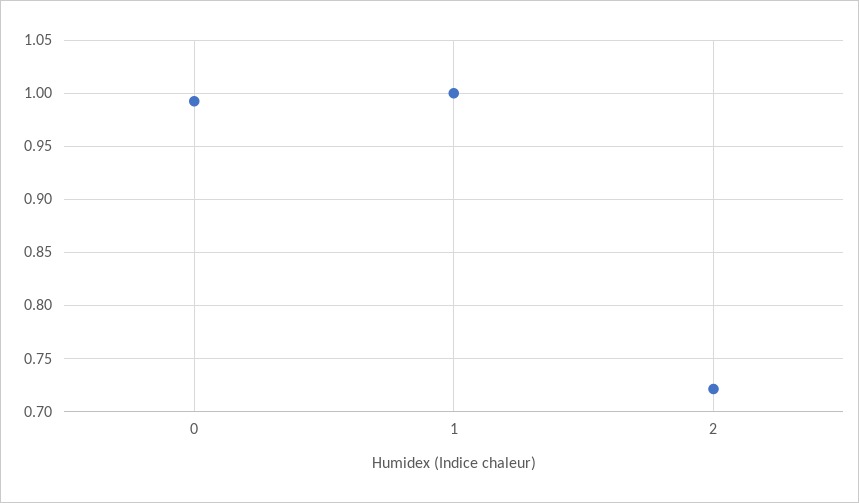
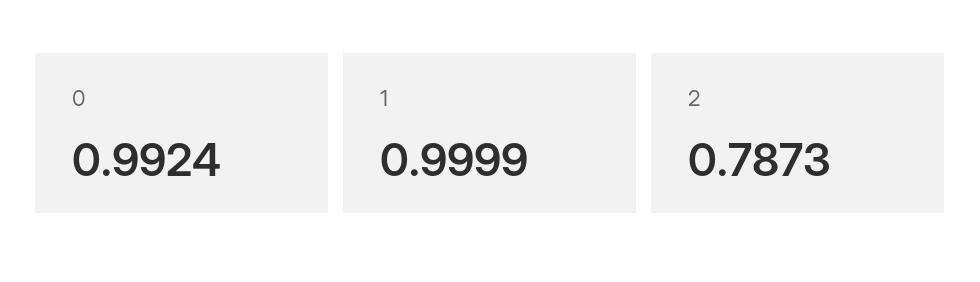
  {
    "0": 0.9924,
    "1": 0.9999,
-   "2": 0.72
+   "2": 0.7873
  }

